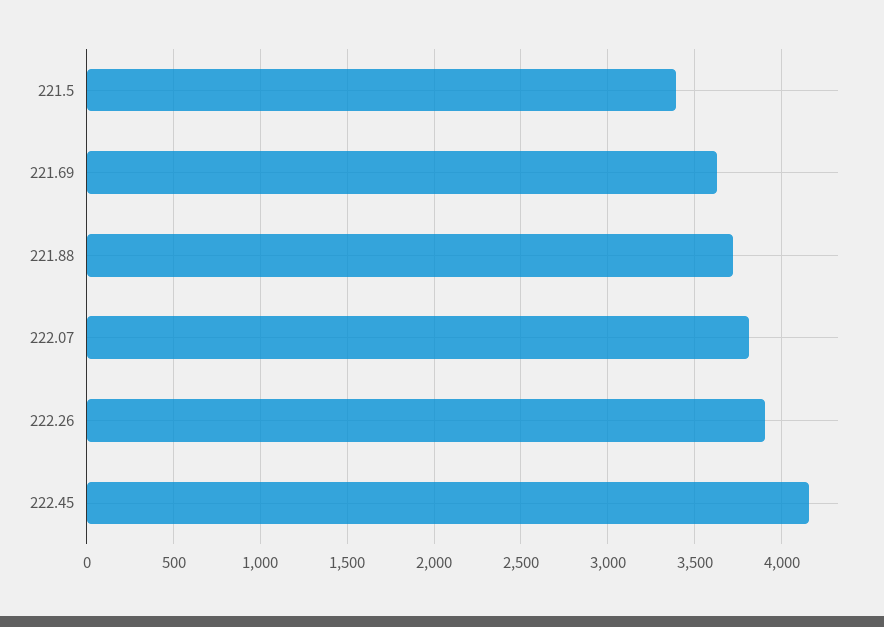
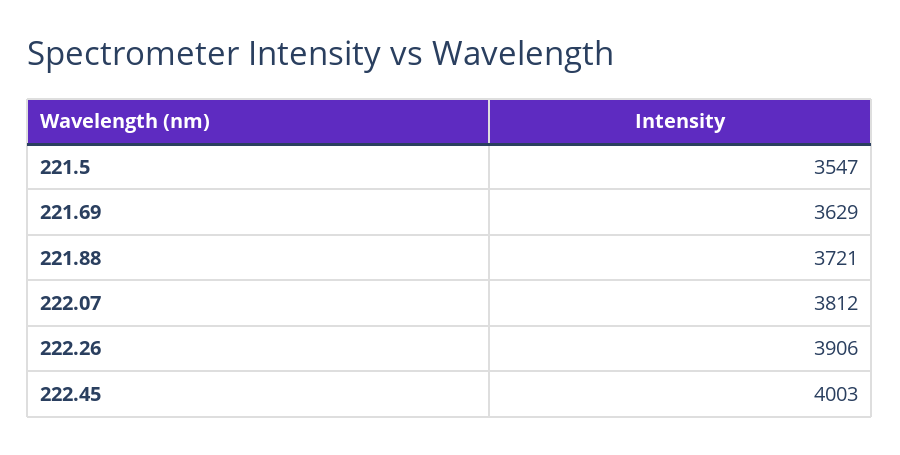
  {
-   "221.5": 3400,
+   "221.5": 3547,
    "221.69": 3629,
    "221.88": 3721,
    "222.07": 3812,
    "222.26": 3906,
-   "222.45": 4150
+   "222.45": 4003
  }

